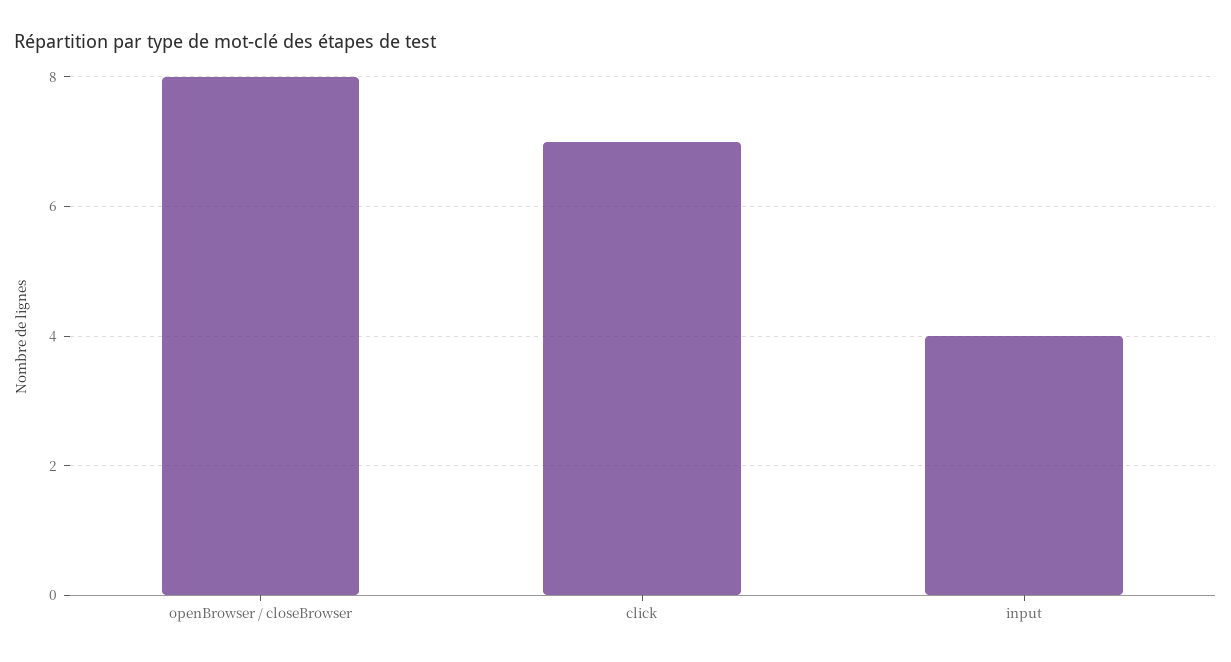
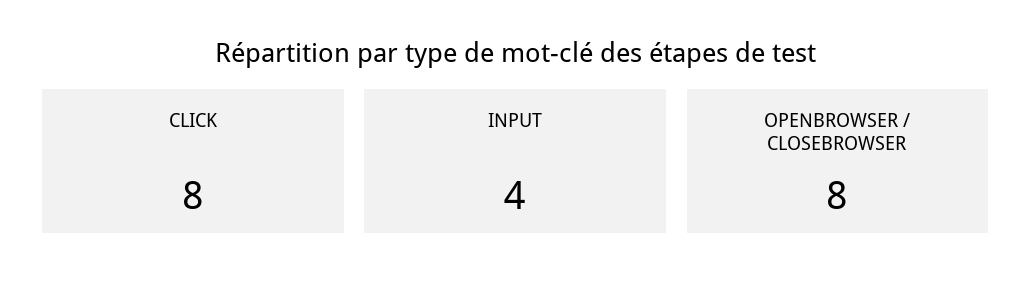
  {
    "openBrowser / closeBrowser": 8,
-   "click": 7,
+   "click": 8,
    "input": 4
  }

